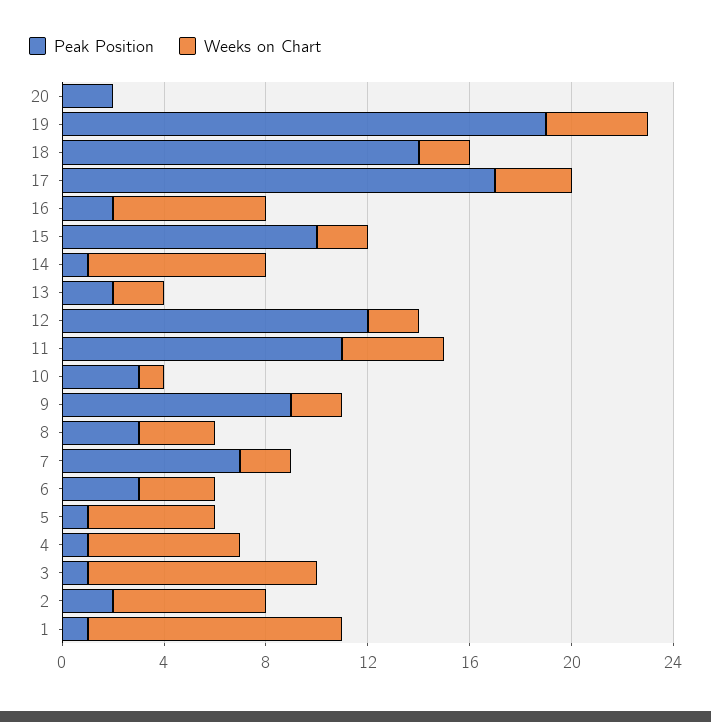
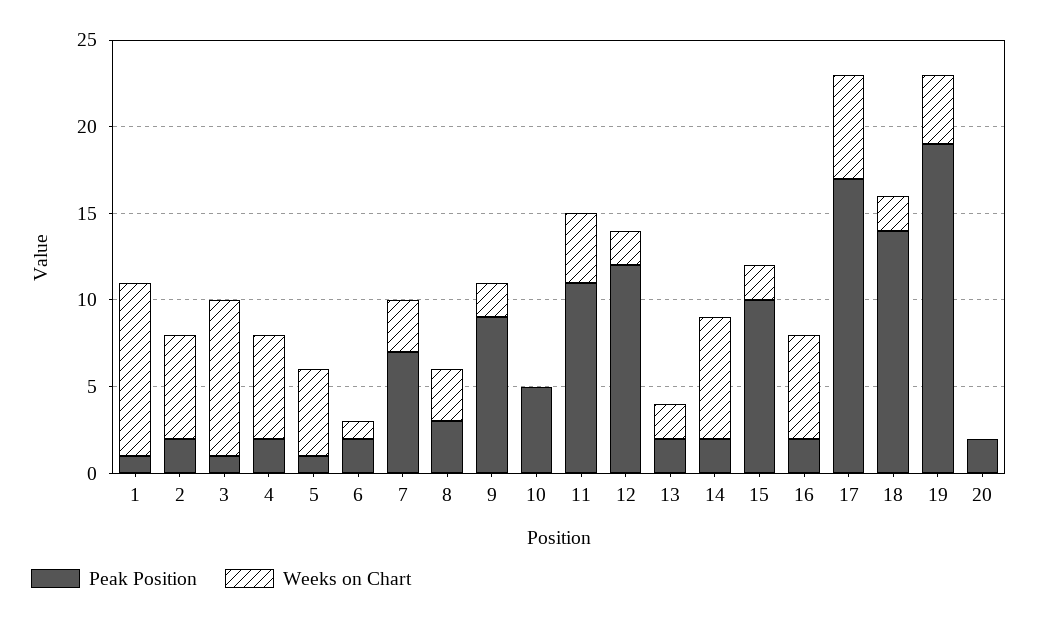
  {
    "Peak Position": {
      "20": 2,
      "19": 19,
      "18": 14,
      "17": 17,
      "16": 2,
      "15": 10,
-     "14": 1,
+     "14": 2,
      "13": 2,
      "12": 12,
      "11": 11,
-     "10": 3,
+     "10": 5,
      "9": 9,
      "8": 3,
      "7": 7,
-     "6": 3,
+     "6": 2,
      "5": 1,
-     "4": 1,
+     "4": 2,
      "3": 1,
      "2": 2,
      "1": 1
    },
    "Weeks on Chart": {
      "20": 0,
      "19": 4,
      "18": 2,
-     "17": 3,
+     "17": 6,
      "16": 6,
      "15": 2,
      "14": 7,
      "13": 2,
      "12": 2,
      "11": 4,
-     "10": 1,
+     "10": 0,
      "9": 2,
      "8": 3,
-     "7": 2,
+     "7": 3,
-     "6": 3,
+     "6": 1,
      "5": 5,
      "4": 6,
      "3": 9,
      "2": 6,
      "1": 10
    }
  }

